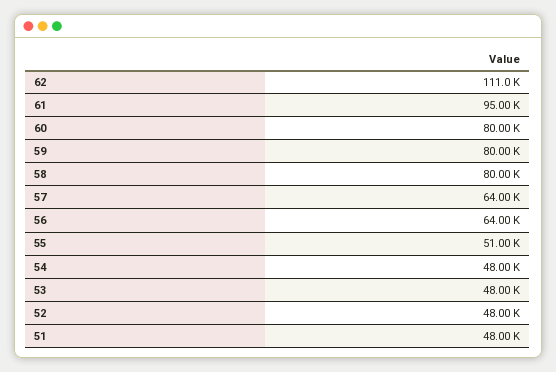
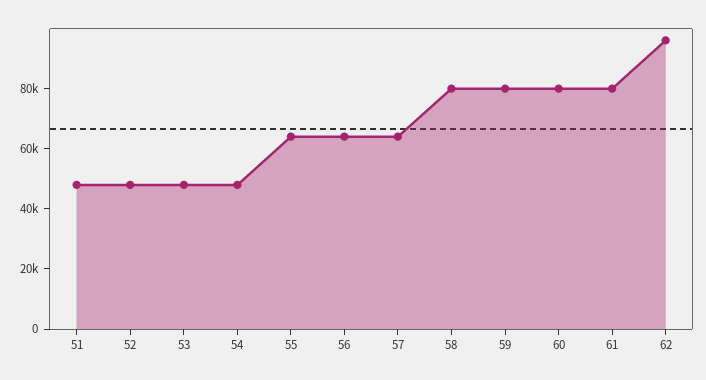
  {
-   "62": 111000,
+   "62": 95000,
-   "61": 95000,
+   "61": 80000,
    "60": 80000,
    "59": 80000,
    "58": 80000,
    "57": 64000,
    "56": 64000,
-   "55": 51000,
+   "55": 65000,
    "54": 48000,
    "53": 48000,
    "52": 48000,
    "51": 48000
  }

